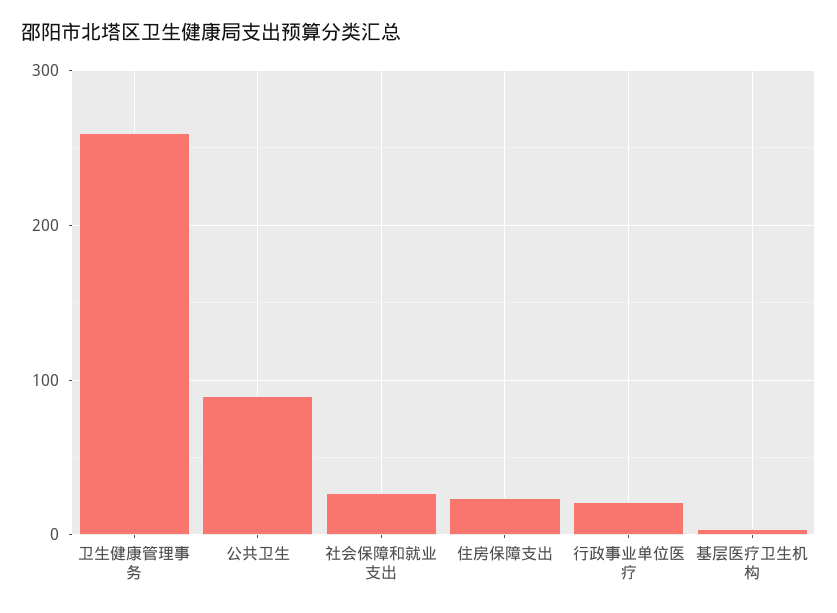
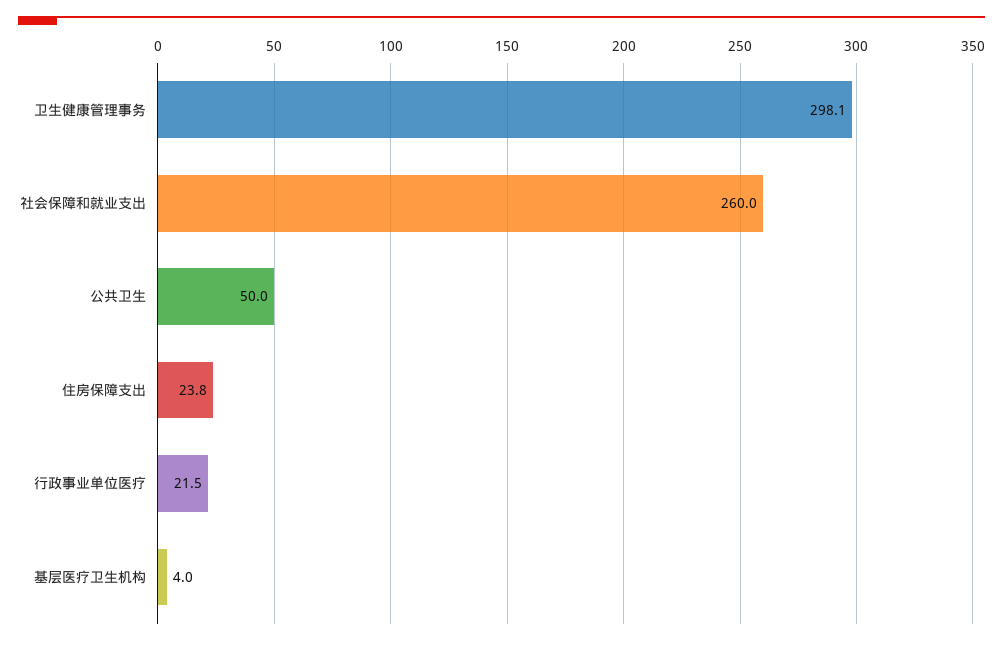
  {
-   "卫生健康管理事务": 260,
+   "卫生健康管理事务": 298.1,
-   "公共卫生": 90,
+   "公共卫生": 50,
-   "社会保障和就业支出": 30,
+   "社会保障和就业支出": 260,
    "住房保障支出": 23.8,
    "行政事业单位医疗": 21.5,
    "基层医疗卫生机构": 4
  }

